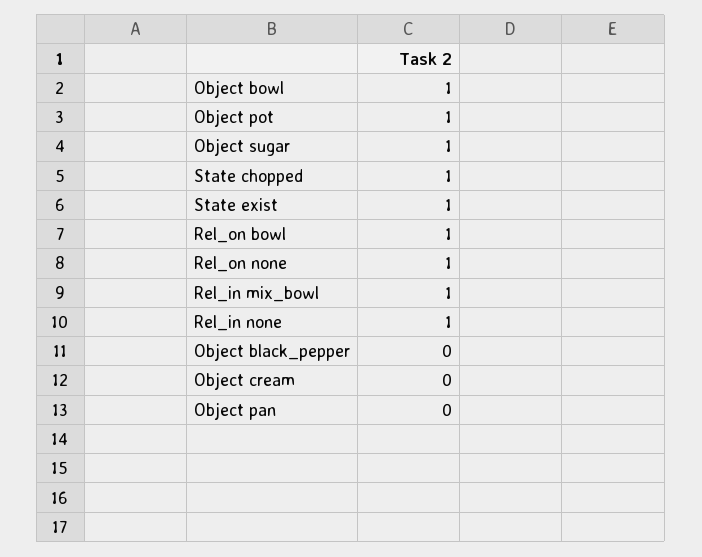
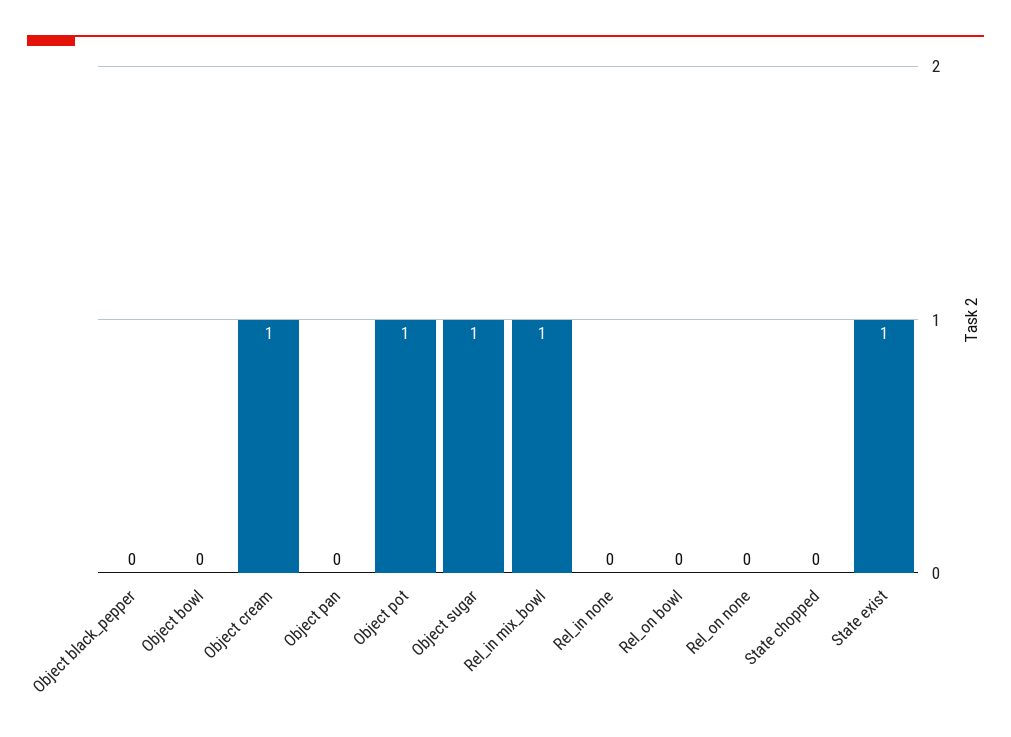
  {
-   "Object bowl": 1,
+   "Object bowl": 0,
    "Object pot": 1,
    "Object sugar": 1,
-   "State chopped": 1,
+   "State chopped": 0,
    "State exist": 1,
-   "Rel_on bowl": 1,
+   "Rel_on bowl": 0,
-   "Rel_on none": 1,
+   "Rel_on none": 0,
    "Rel_in mix_bowl": 1,
-   "Rel_in none": 1,
+   "Rel_in none": 0,
    "Object black_pepper": 0,
-   "Object cream": 0,
+   "Object cream": 1,
    "Object pan": 0
  }

